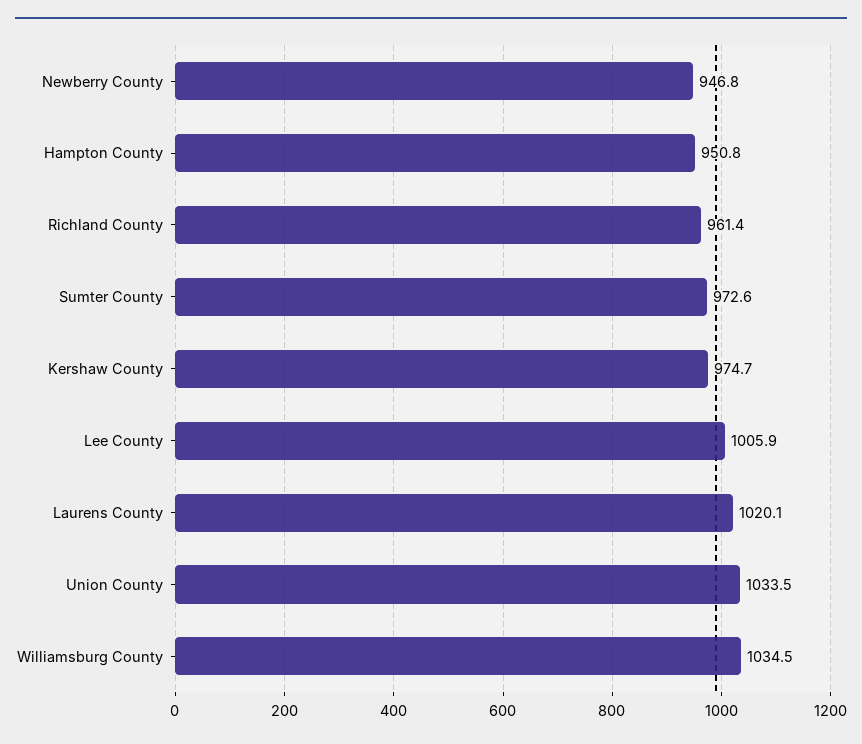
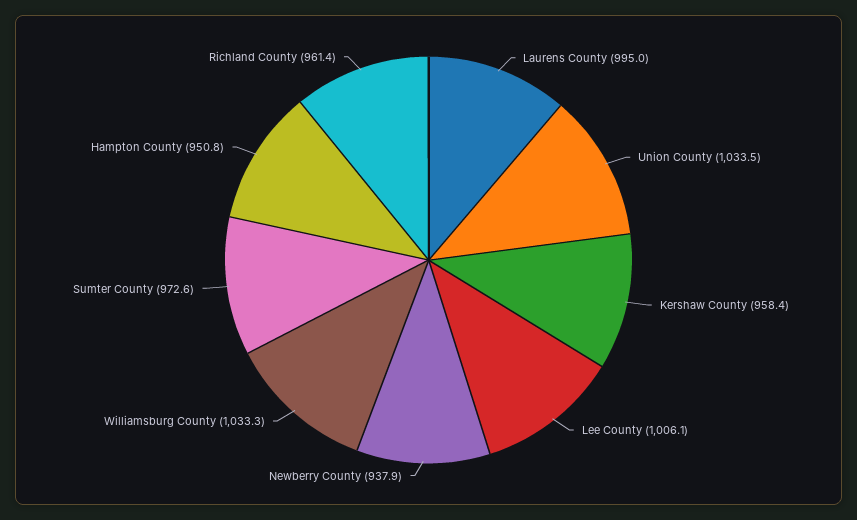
  {
-   "Newberry County": 946.8,
+   "Newberry County": 937.9,
    "Hampton County": 950.8,
    "Richland County": 961.4,
    "Sumter County": 972.6,
-   "Kershaw County": 974.7,
+   "Kershaw County": 958.4,
-   "Lee County": 1005.9,
+   "Lee County": 1006.1,
-   "Laurens County": 1020.1,
+   "Laurens County": 995,
    "Union County": 1033.5,
-   "Williamsburg County": 1034.5
+   "Williamsburg County": 1033.3
  }

